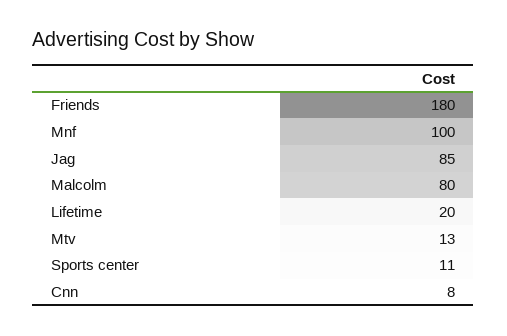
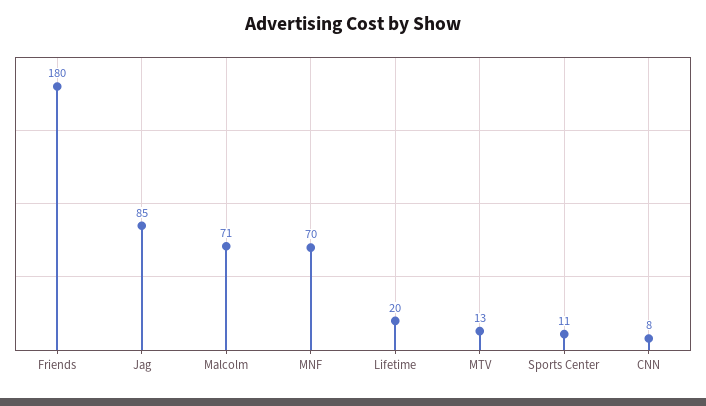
  {
    "Friends": 180,
-   "Mnf": 100,
+   "Mnf": 70,
    "Jag": 85,
-   "Malcolm": 80,
+   "Malcolm": 71,
    "Lifetime": 20,
    "Mtv": 13,
    "Sports center": 11,
    "Cnn": 8
  }

